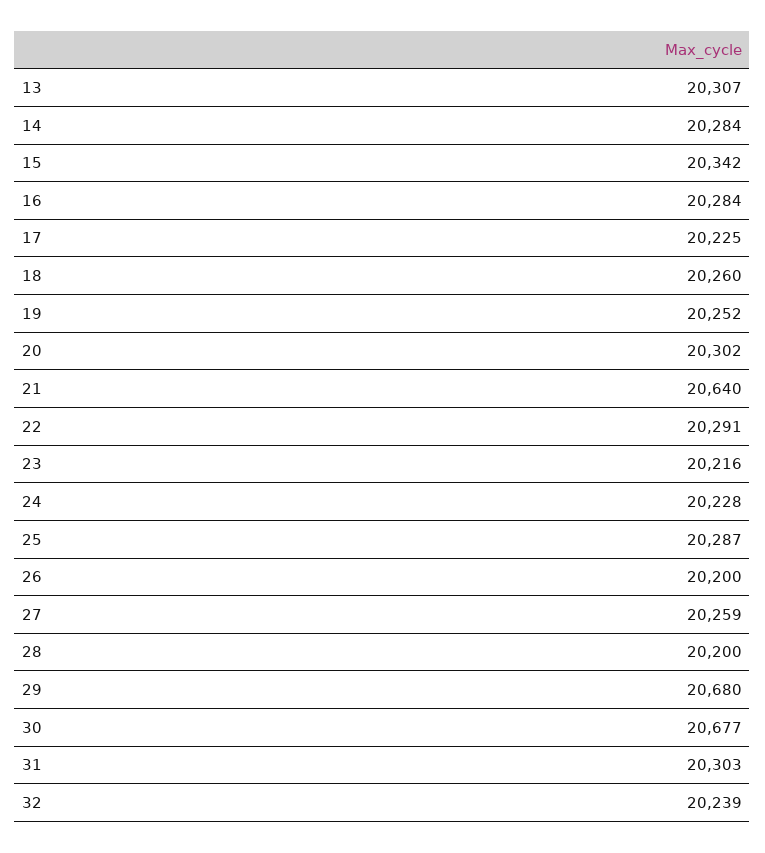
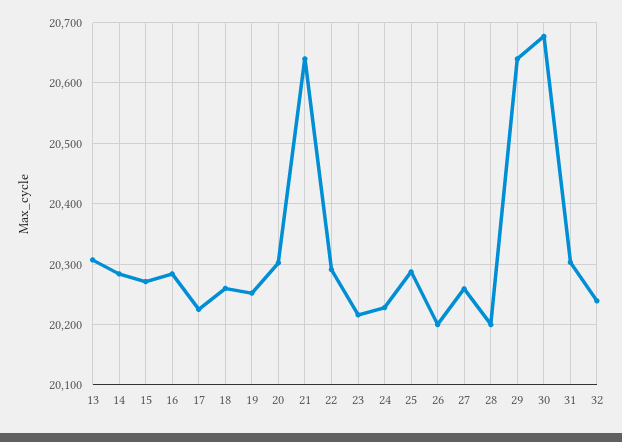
  {
    "13": 20307,
    "14": 20284,
-   "15": 20342,
+   "15": 20270,
    "16": 20284,
    "17": 20225,
    "18": 20260,
    "19": 20252,
    "20": 20302,
    "21": 20640,
    "22": 20291,
    "23": 20216,
    "24": 20228,
    "25": 20287,
    "26": 20200,
    "27": 20259,
    "28": 20200,
-   "29": 20680,
+   "29": 20640,
    "30": 20677,
    "31": 20303,
    "32": 20239
  }

